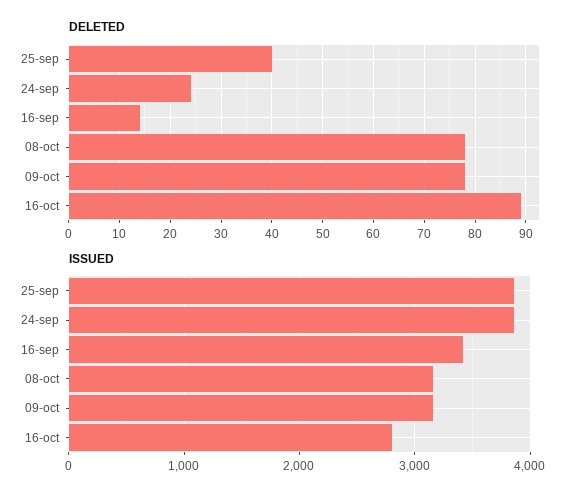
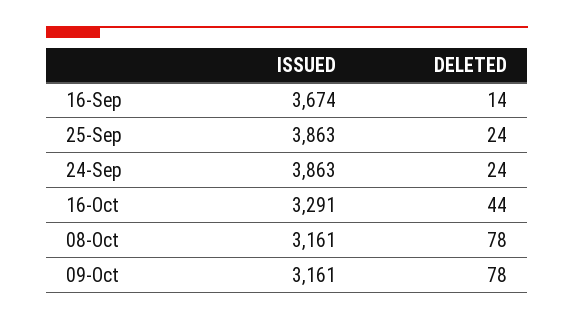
  {
    "DELETED": {
-     "25-sep": 40,
+     "25-sep": 24,
      "24-sep": 24,
      "16-sep": 14,
      "08-oct": 78,
      "09-oct": 78,
-     "16-oct": 90
+     "16-oct": 44
    },
    "ISSUED": {
      "25-sep": 3863,
      "24-sep": 3863,
-     "16-sep": 3400,
+     "16-sep": 3674,
      "08-oct": 3161,
      "09-oct": 3161,
-     "16-oct": 2800
+     "16-oct": 3291
    }
  }

